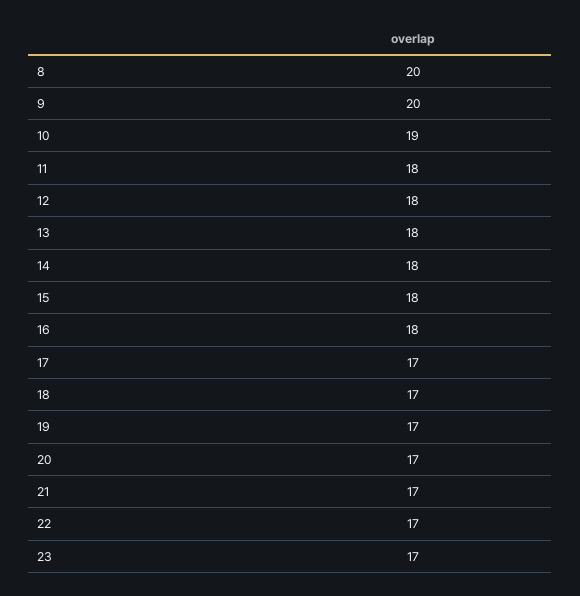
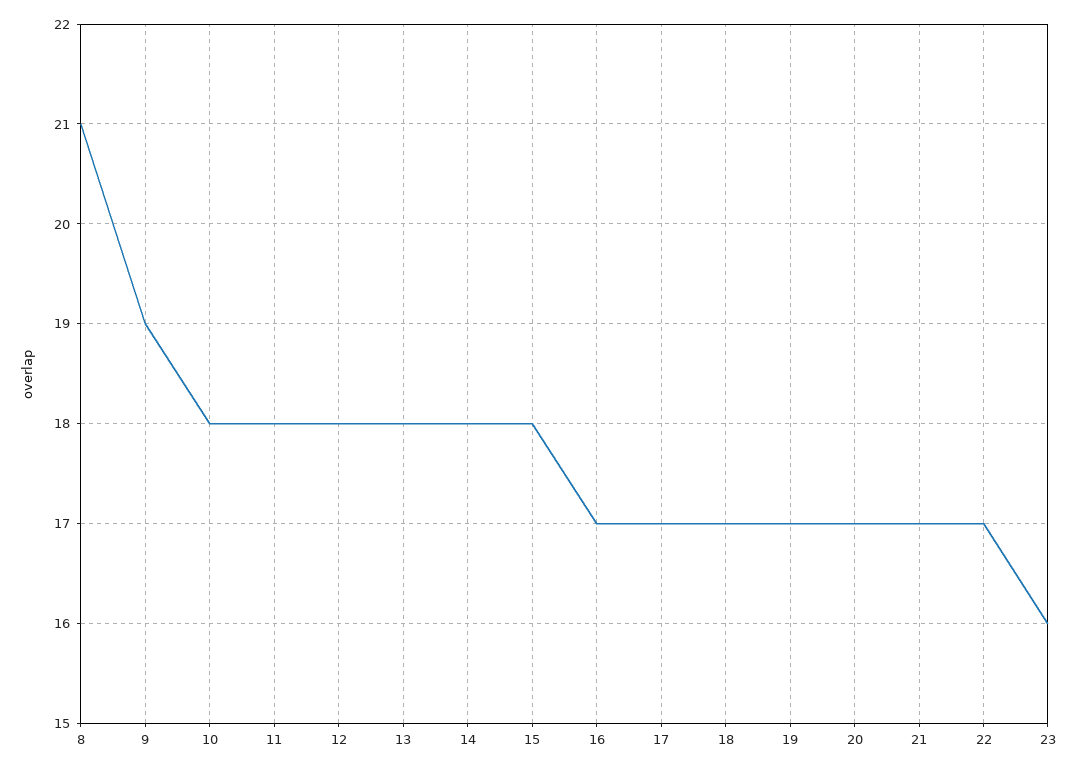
  {
-   "8": 20,
+   "8": 21,
-   "9": 20,
+   "9": 19,
-   "10": 19,
+   "10": 18,
    "11": 18,
    "12": 18,
    "13": 18,
    "14": 18,
    "15": 18,
-   "16": 18,
+   "16": 17,
    "17": 17,
    "18": 17,
    "19": 17,
    "20": 17,
    "21": 17,
    "22": 17,
-   "23": 17
+   "23": 16
  }

